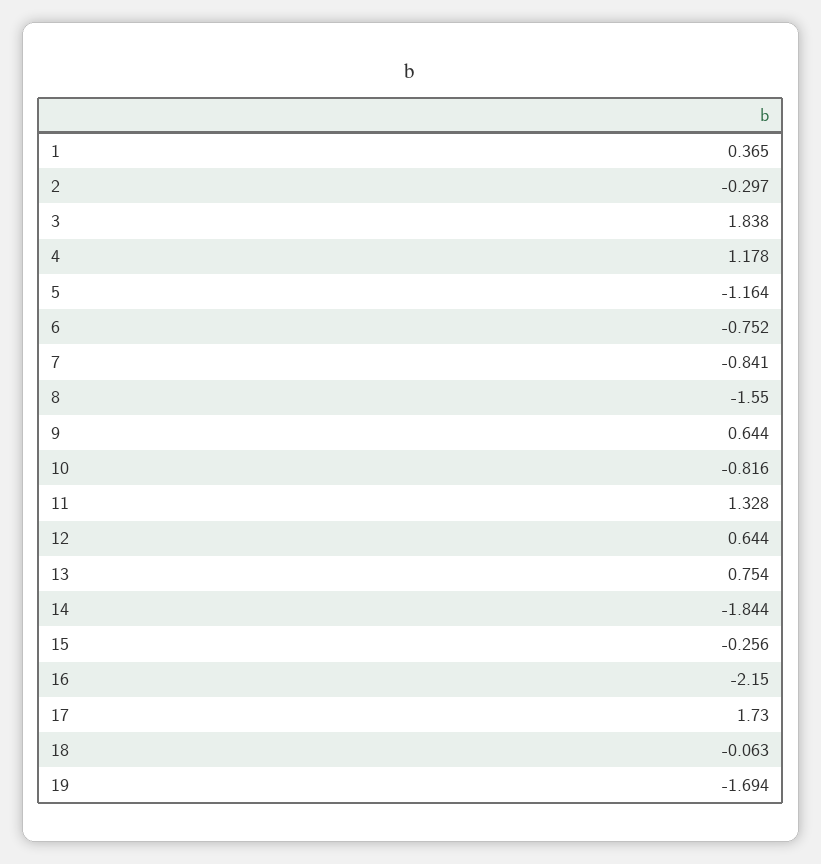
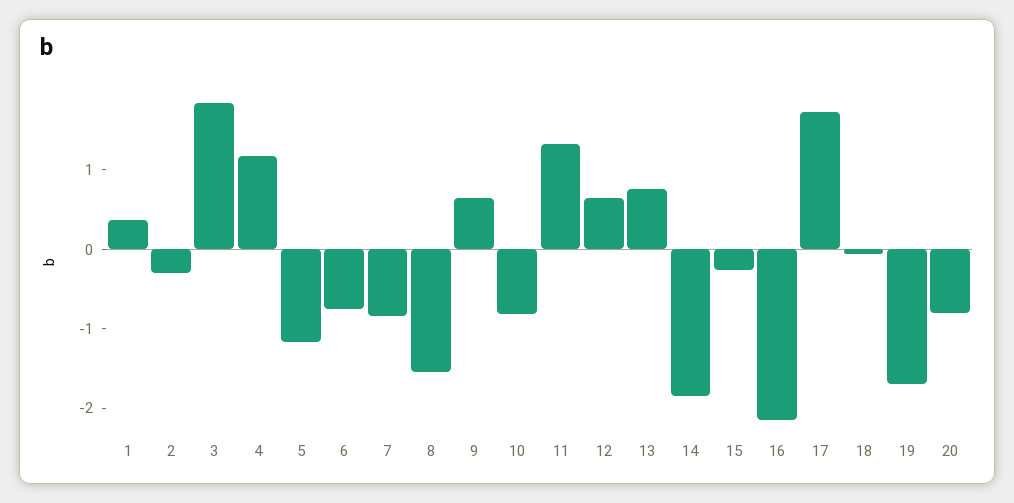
  {
    "1": 0.365,
    "2": -0.297,
    "3": 1.838,
    "4": 1.178,
    "5": -1.164,
    "6": -0.752,
    "7": -0.841,
    "8": -1.55,
    "9": 0.644,
    "10": -0.816,
    "11": 1.328,
    "12": 0.644,
    "13": 0.754,
    "14": -1.844,
    "15": -0.256,
    "16": -2.15,
    "17": 1.73,
    "18": -0.063,
-   "19": -1.694
+   "19": -1.694,
+   "20": -0.8
  }

